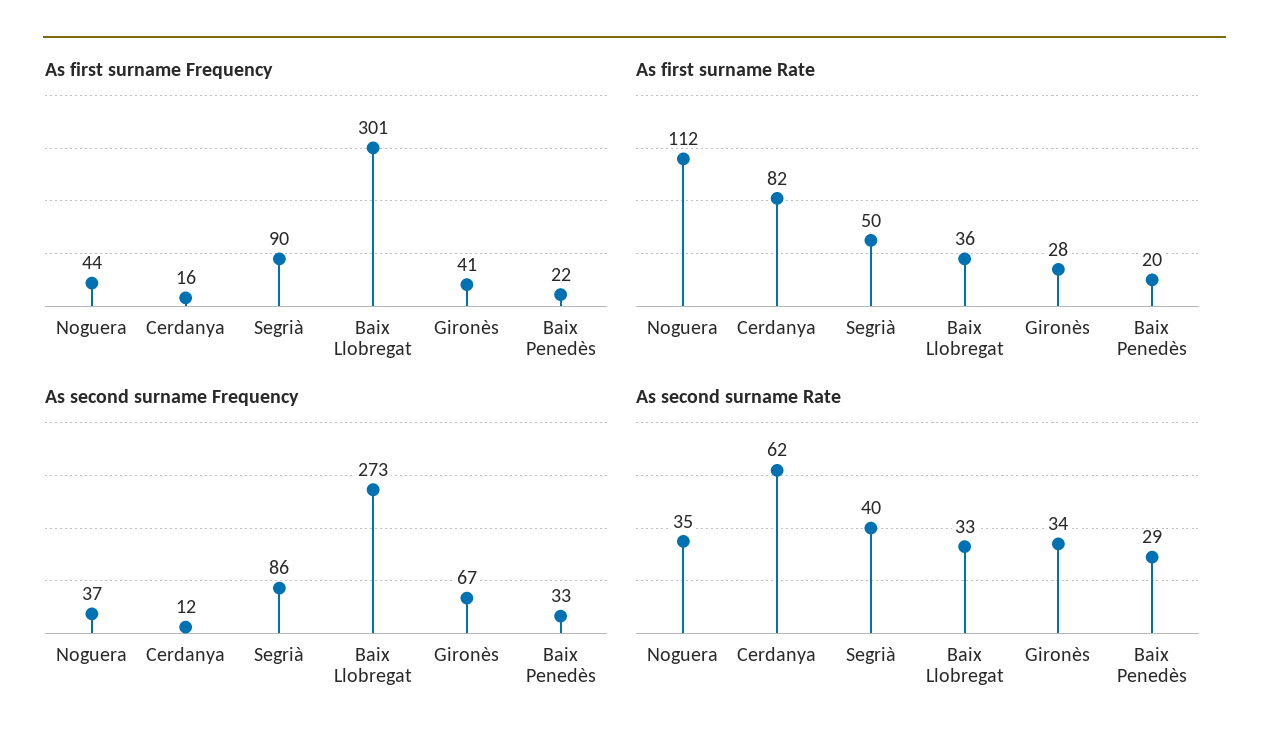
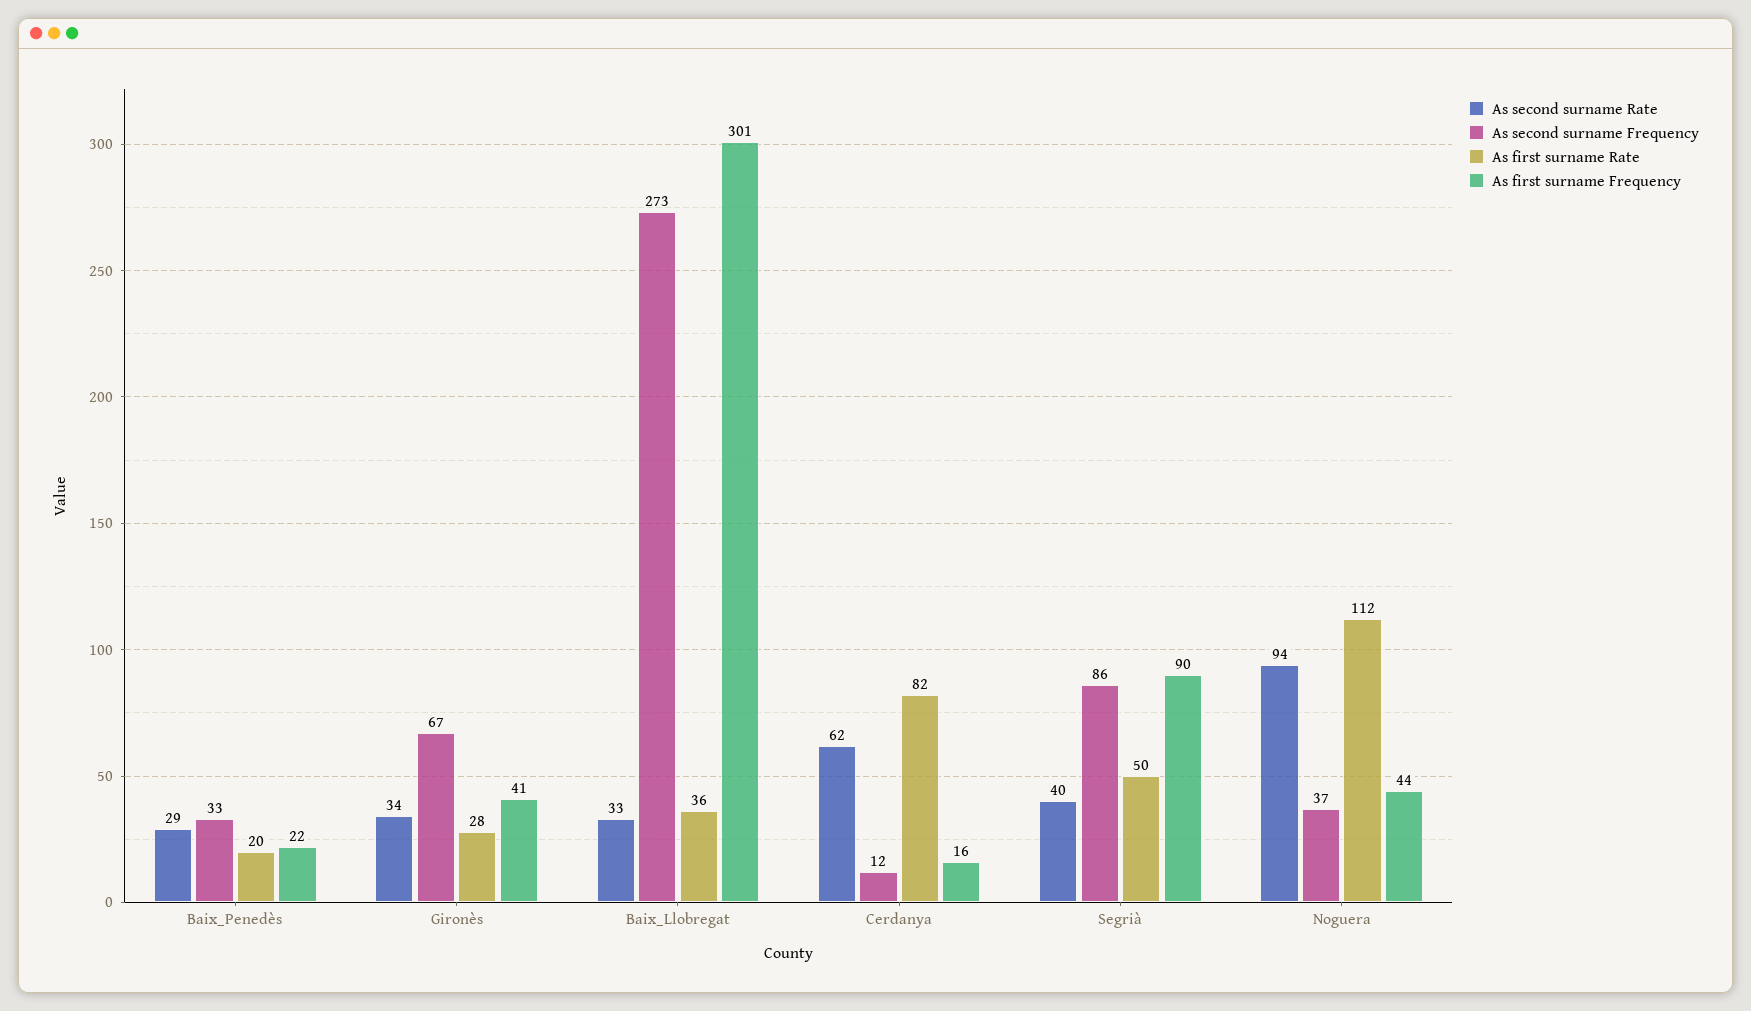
  {
    "As first surname Frequency": {
      "Noguera": 44,
      "Cerdanya": 16,
      "Segrià": 90,
      "Baix Llobregat": 301,
      "Gironès": 41,
      "Baix Penedès": 22
    },
    "As first surname Rate": {
      "Noguera": 112,
      "Cerdanya": 82,
      "Segrià": 50,
      "Baix Llobregat": 36,
      "Gironès": 28,
      "Baix Penedès": 20
    },
    "As second surname Frequency": {
      "Noguera": 37,
      "Cerdanya": 12,
      "Segrià": 86,
      "Baix Llobregat": 273,
      "Gironès": 67,
      "Baix Penedès": 33
    },
    "As second surname Rate": {
-     "Noguera": 35,
+     "Noguera": 94,
      "Cerdanya": 62,
      "Segrià": 40,
      "Baix Llobregat": 33,
      "Gironès": 34,
      "Baix Penedès": 29
    }
  }

